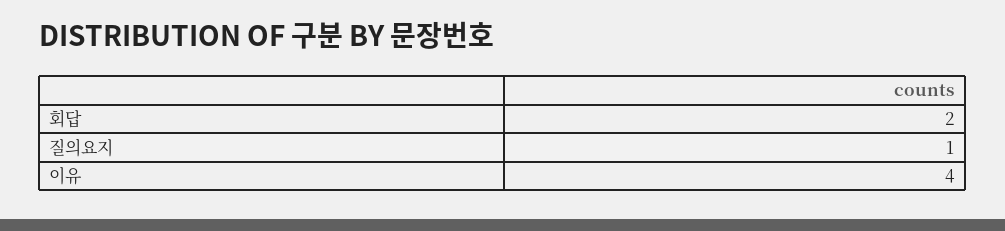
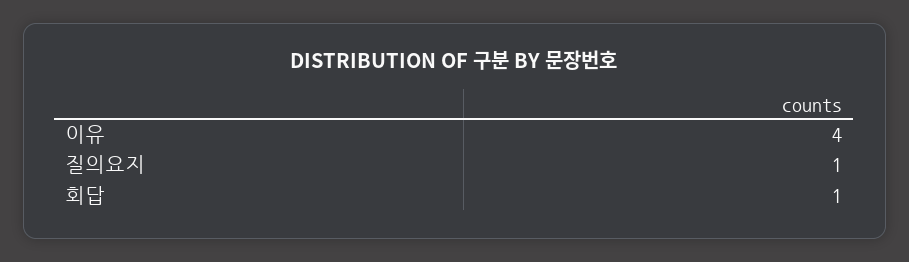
  {
-   "회답": 2,
+   "회답": 1,
    "질의요지": 1,
    "이유": 4
  }

